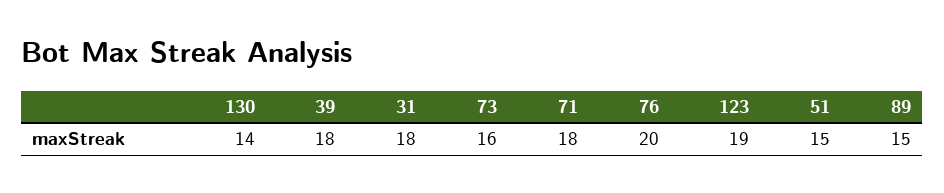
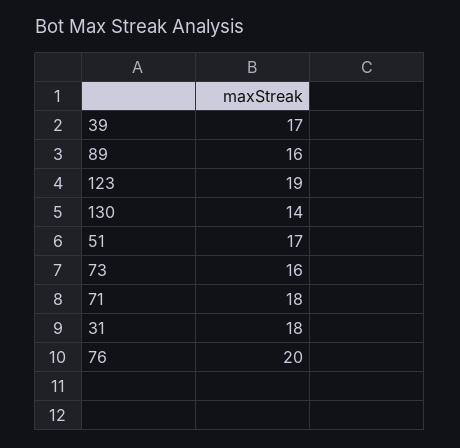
  {
    "130": 14,
-   "39": 18,
+   "39": 17,
    "31": 18,
    "73": 16,
    "71": 18,
    "76": 20,
    "123": 19,
-   "51": 15,
+   "51": 17,
-   "89": 15
+   "89": 16
  }

